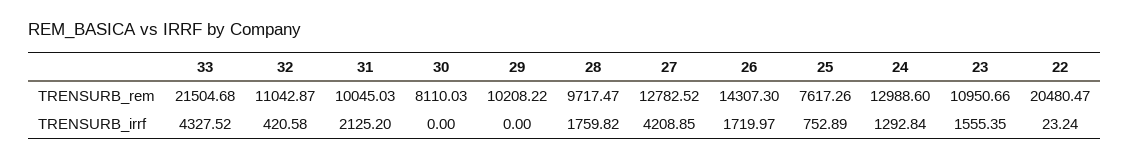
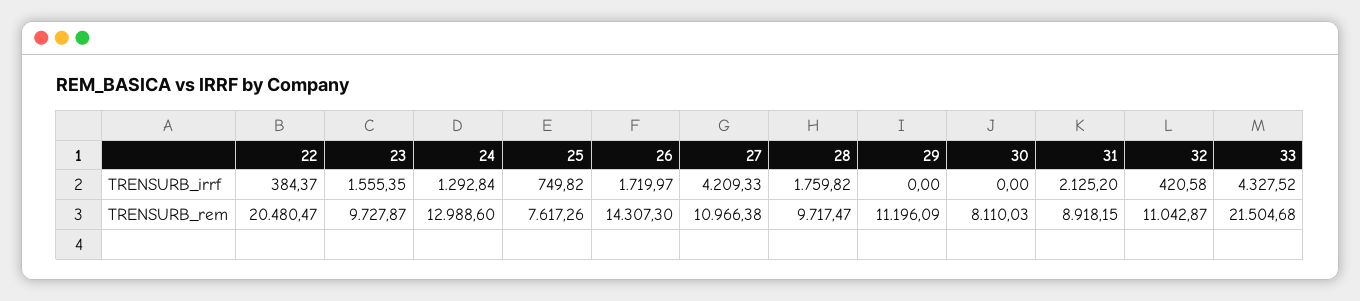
  {
    "33": {
      "TRENSURB_rem": 21504.68,
      "TRENSURB_irrf": 4327.52
    },
    "32": {
      "TRENSURB_rem": 11042.87,
      "TRENSURB_irrf": 420.58
    },
    "31": {
-     "TRENSURB_rem": 10045.03,
+     "TRENSURB_rem": 8918.15,
      "TRENSURB_irrf": 2125.2
    },
    "30": {
      "TRENSURB_rem": 8110.03,
      "TRENSURB_irrf": 0
    },
    "29": {
-     "TRENSURB_rem": 10208.22,
+     "TRENSURB_rem": 11196.09,
      "TRENSURB_irrf": 0
    },
    "28": {
      "TRENSURB_rem": 9717.47,
      "TRENSURB_irrf": 1759.82
    },
    "27": {
-     "TRENSURB_rem": 12782.52,
+     "TRENSURB_rem": 10966.38,
-     "TRENSURB_irrf": 4208.85
+     "TRENSURB_irrf": 4209.33
    },
    "26": {
      "TRENSURB_rem": 14307.3,
      "TRENSURB_irrf": 1719.97
    },
    "25": {
      "TRENSURB_rem": 7617.26,
-     "TRENSURB_irrf": 752.89
+     "TRENSURB_irrf": 749.82
    },
    "24": {
      "TRENSURB_rem": 12988.6,
      "TRENSURB_irrf": 1292.84
    },
    "23": {
-     "TRENSURB_rem": 10950.66,
+     "TRENSURB_rem": 9727.87,
      "TRENSURB_irrf": 1555.35
    },
    "22": {
      "TRENSURB_rem": 20480.47,
-     "TRENSURB_irrf": 23.24
+     "TRENSURB_irrf": 384.37
    }
  }

